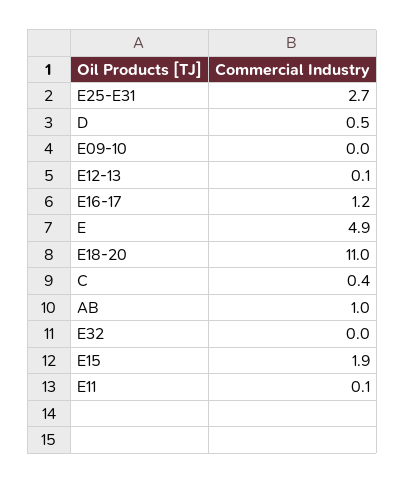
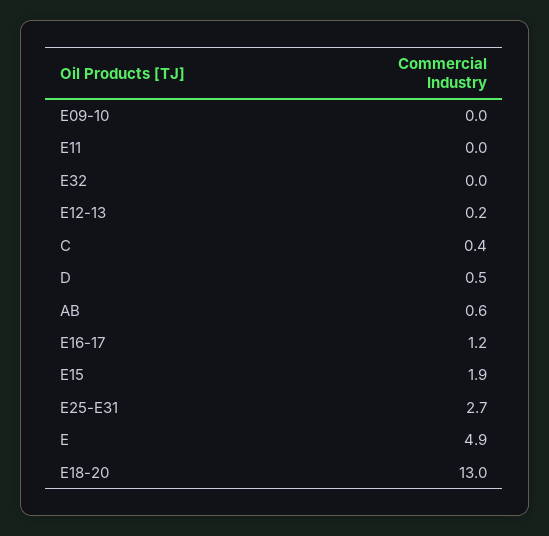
  {
    "E25-E31": 2.7,
    "D": 0.5,
    "E09-10": 0,
-   "E12-13": 0.1,
+   "E12-13": 0.2,
    "E16-17": 1.2,
    "E": 4.9,
-   "E18-20": 11,
+   "E18-20": 13,
    "C": 0.4,
-   "AB": 1,
+   "AB": 0.6,
    "E32": 0,
    "E15": 1.9,
-   "E11": 0.1
+   "E11": 0
  }

